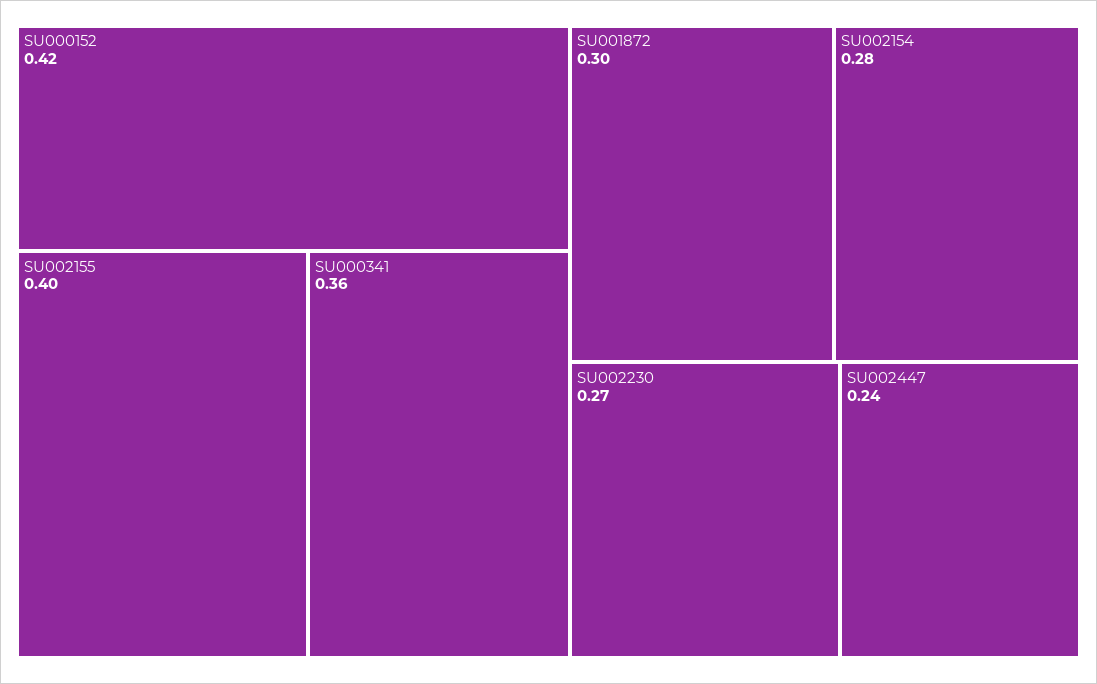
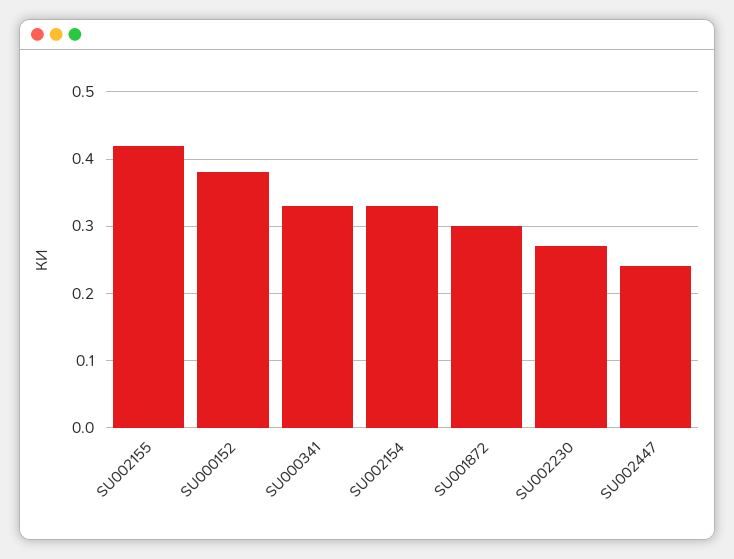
  {
-   "SU000152": 0.42,
+   "SU000152": 0.38,
-   "SU002155": 0.4,
+   "SU002155": 0.42,
-   "SU000341": 0.36,
+   "SU000341": 0.33,
    "SU001872": 0.3,
-   "SU002154": 0.28,
+   "SU002154": 0.33,
    "SU002230": 0.27,
    "SU002447": 0.24
  }

